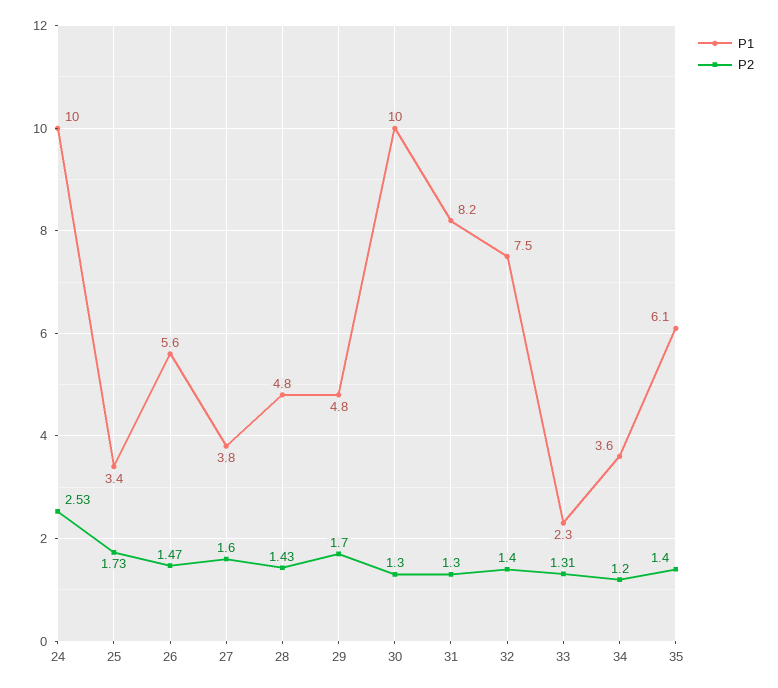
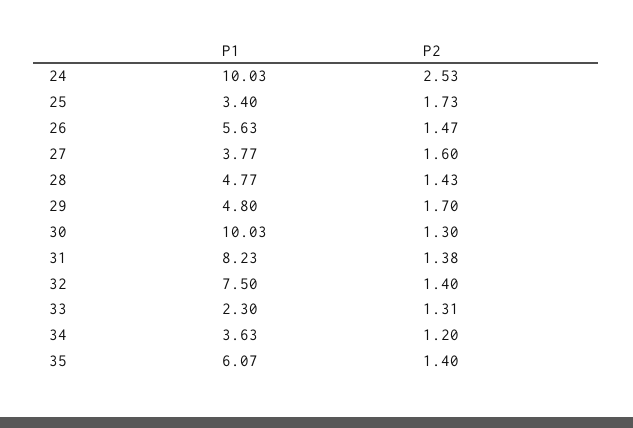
  {
    "P1": {
      "24": 10.03,
      "25": 3.4,
      "26": 5.63,
      "27": 3.77,
      "28": 4.77,
      "29": 4.8,
      "30": 10.03,
      "31": 8.23,
      "32": 7.5,
      "33": 2.3,
      "34": 3.63,
      "35": 6.07
    },
    "P2": {
      "24": 2.53,
      "25": 1.73,
      "26": 1.47,
      "27": 1.6,
      "28": 1.43,
      "29": 1.7,
      "30": 1.3,
-     "31": 1.3,
+     "31": 1.38,
      "32": 1.4,
      "33": 1.31,
      "34": 1.2,
      "35": 1.4
    }
  }

